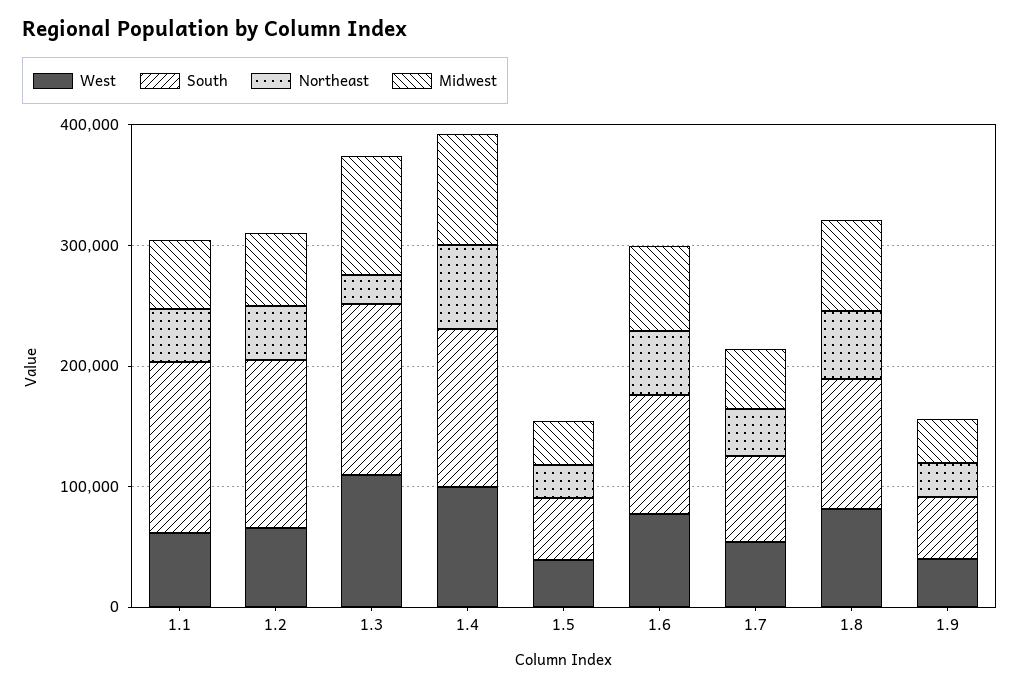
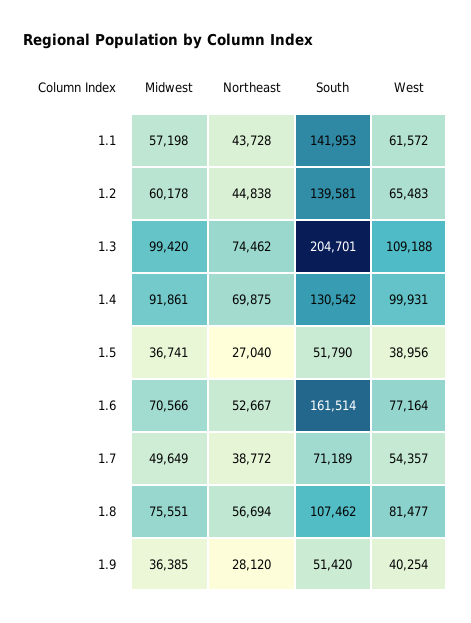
  {
    "West": {
      "1.1": 61572,
      "1.2": 65483,
      "1.3": 109188,
      "1.4": 99931,
      "1.5": 38956,
      "1.6": 77164,
      "1.7": 54357,
      "1.8": 81477,
      "1.9": 40254
    },
    "South": {
      "1.1": 141953,
      "1.2": 139581,
-     "1.3": 140000,
+     "1.3": 204701,
      "1.4": 130542,
      "1.5": 51790,
-     "1.6": 100000,
+     "1.6": 161514,
      "1.7": 71189,
      "1.8": 107462,
      "1.9": 51420
    },
    "Northeast": {
      "1.1": 43728,
      "1.2": 44838,
-     "1.3": 20000,
+     "1.3": 74462,
      "1.4": 69875,
      "1.5": 27040,
      "1.6": 52667,
      "1.7": 38772,
      "1.8": 56694,
      "1.9": 28120
    },
    "Midwest": {
      "1.1": 57198,
      "1.2": 60178,
      "1.3": 99420,
      "1.4": 91861,
      "1.5": 36741,
      "1.6": 70566,
      "1.7": 49649,
      "1.8": 75551,
      "1.9": 36385
    }
  }

